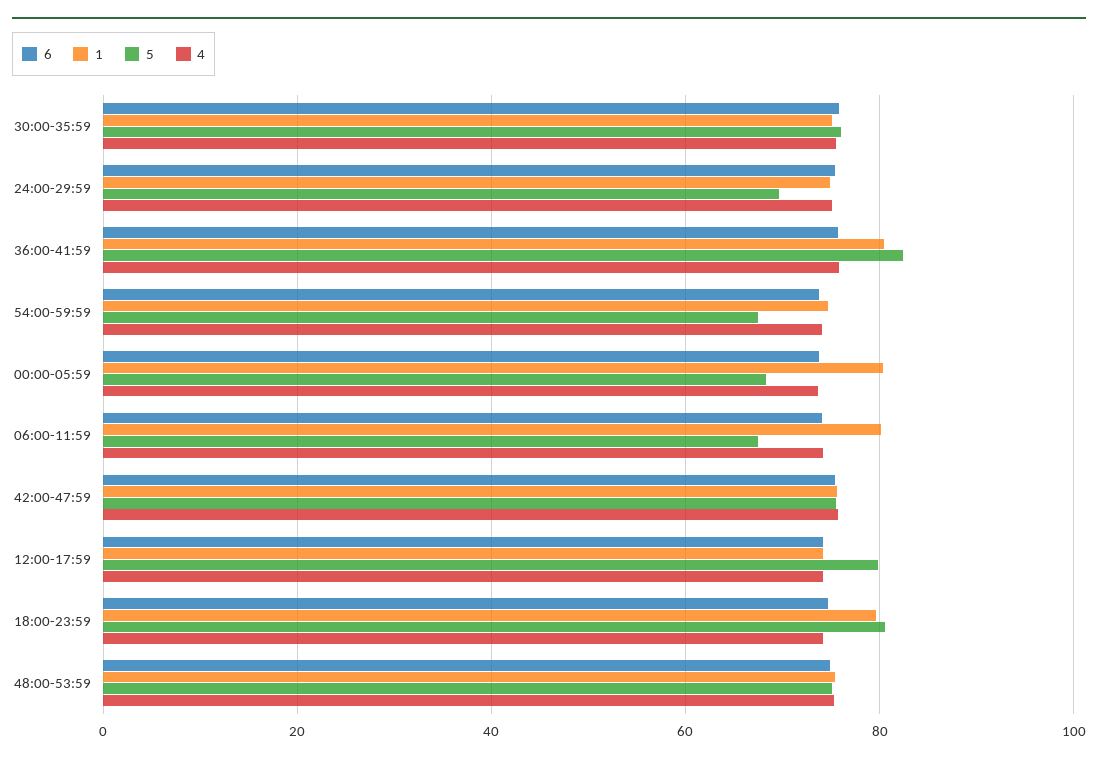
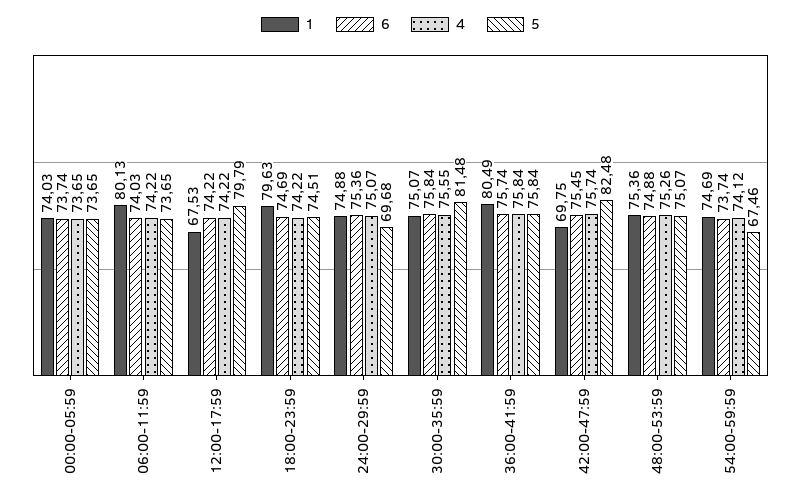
  {
    "6": {
      "30:00-35:59": 75.84,
      "24:00-29:59": 75.36,
      "36:00-41:59": 75.74,
      "54:00-59:59": 73.74,
      "00:00-05:59": 73.74,
      "06:00-11:59": 74.03,
      "42:00-47:59": 75.45,
      "12:00-17:59": 74.22,
      "18:00-23:59": 74.69,
      "48:00-53:59": 74.88
    },
    "1": {
      "30:00-35:59": 75.07,
      "24:00-29:59": 74.88,
      "36:00-41:59": 80.49,
      "54:00-59:59": 74.69,
-     "00:00-05:59": 80,
+     "00:00-05:59": 74.03,
      "06:00-11:59": 80.13,
-     "42:00-47:59": 76,
+     "42:00-47:59": 69.75,
-     "12:00-17:59": 74,
+     "12:00-17:59": 67.53,
      "18:00-23:59": 79.63,
      "48:00-53:59": 75.36
    },
    "5": {
-     "30:00-35:59": 76,
+     "30:00-35:59": 81.48,
      "24:00-29:59": 69.68,
-     "36:00-41:59": 82,
+     "36:00-41:59": 75.84,
      "54:00-59:59": 67.46,
-     "00:00-05:59": 68,
+     "00:00-05:59": 73.65,
-     "06:00-11:59": 68,
+     "06:00-11:59": 73.65,
-     "42:00-47:59": 76,
+     "42:00-47:59": 82.48,
      "12:00-17:59": 79.79,
-     "18:00-23:59": 80,
+     "18:00-23:59": 74.51,
      "48:00-53:59": 75.07
    },
    "4": {
      "30:00-35:59": 75.55,
      "24:00-29:59": 75.07,
      "36:00-41:59": 75.84,
      "54:00-59:59": 74.12,
      "00:00-05:59": 73.65,
      "06:00-11:59": 74.22,
      "42:00-47:59": 75.74,
      "12:00-17:59": 74.22,
      "18:00-23:59": 74.22,
      "48:00-53:59": 75.26
    }
  }

